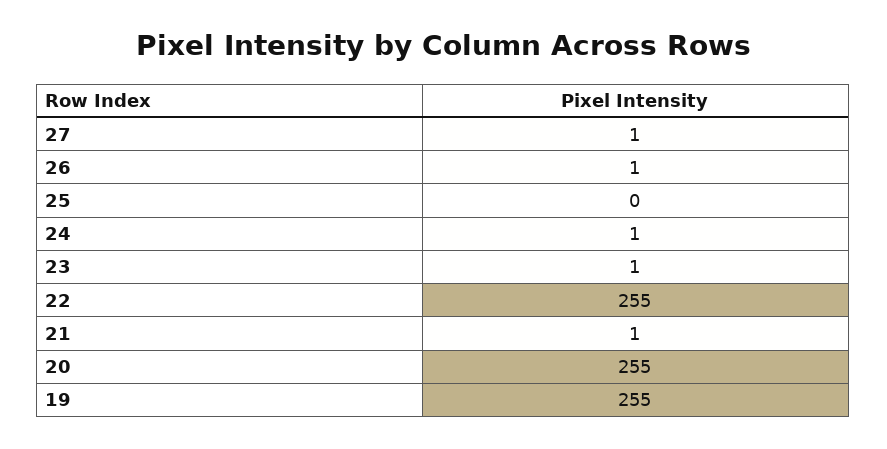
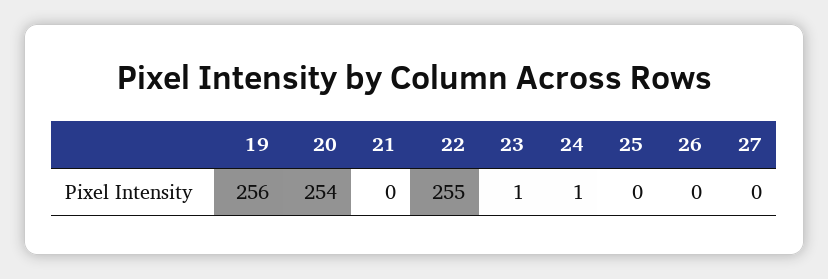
  {
-   "27": 1,
+   "27": 0,
-   "26": 1,
+   "26": 0,
    "25": 0,
    "24": 1,
    "23": 1,
    "22": 255,
-   "21": 1,
+   "21": 0,
-   "20": 255,
+   "20": 254,
-   "19": 255
+   "19": 256
  }

